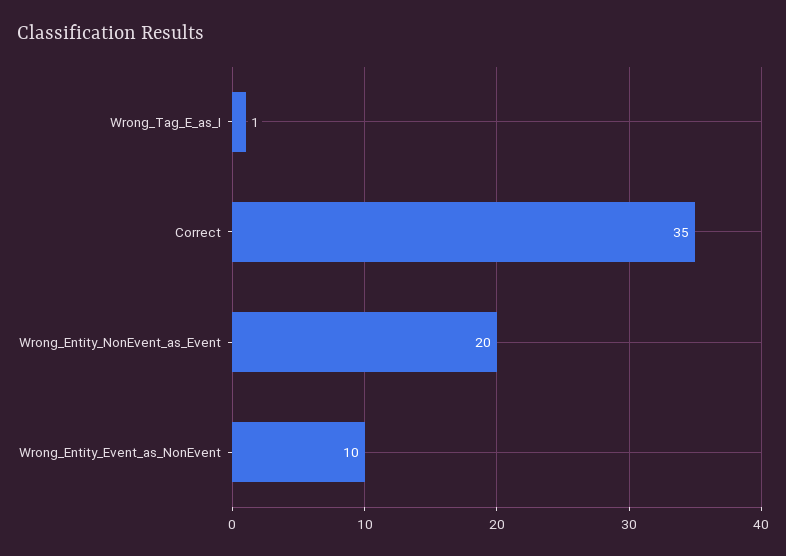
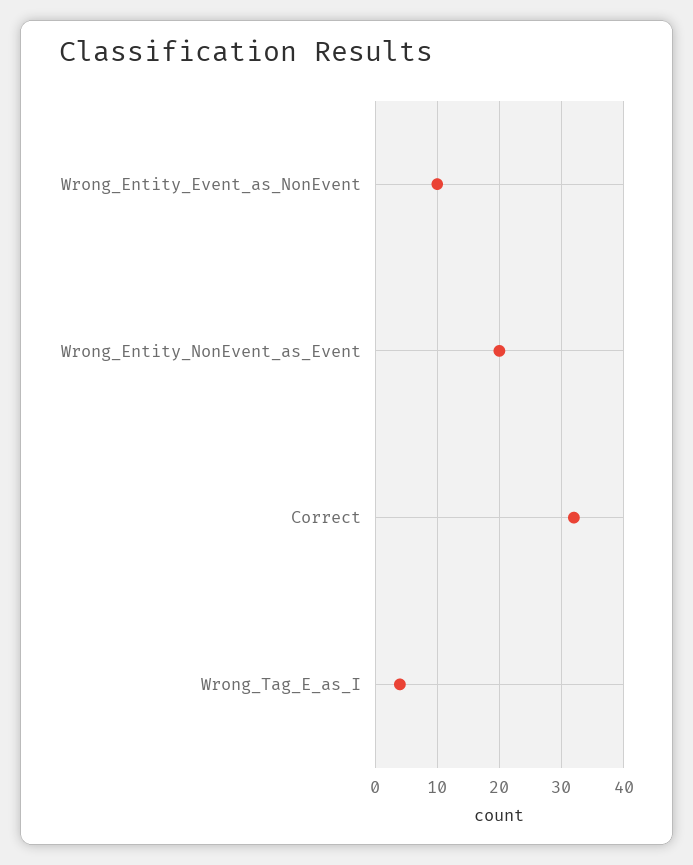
  {
-   "Wrong_Tag_E_as_I": 1,
+   "Wrong_Tag_E_as_I": 4,
-   "Correct": 35,
+   "Correct": 32,
    "Wrong_Entity_NonEvent_as_Event": 20,
    "Wrong_Entity_Event_as_NonEvent": 10
  }

